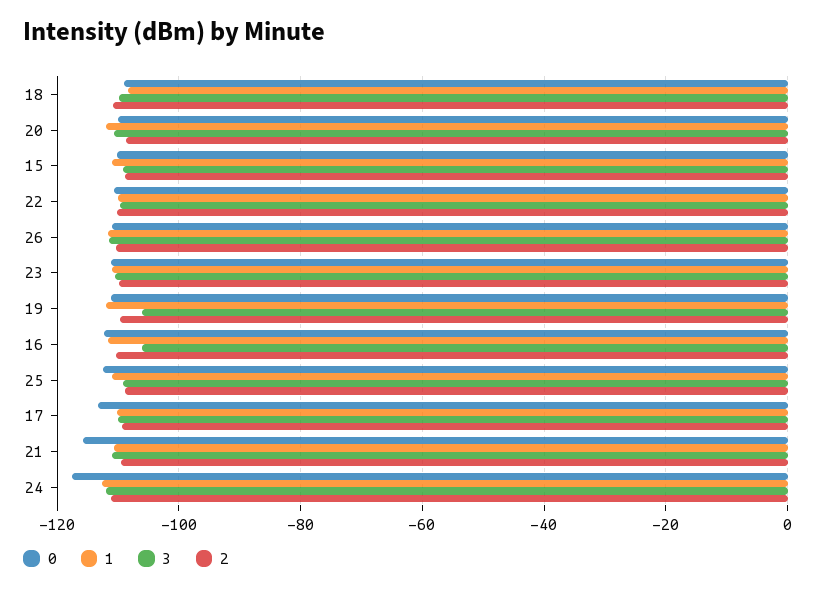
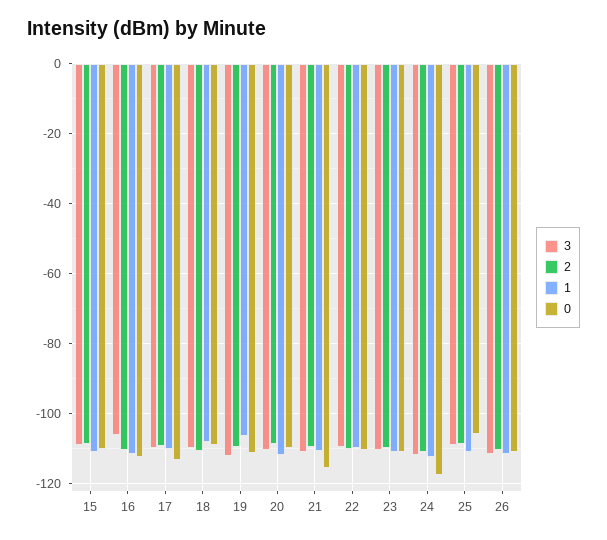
  {
    "0": {
      "18": -110,
      "20": -110,
      "15": -110,
      "22": -110,
      "26": -110,
      "23": -112,
      "19": -112,
      "16": -112,
-     "25": -112,
+     "25": -106,
      "17": -114,
      "21": -116,
      "24": -118
    },
    "1": {
      "18": -108,
      "20": -112,
      "15": -112,
      "22": -110,
      "26": -112,
      "23": -110,
-     "19": -112,
+     "19": -106,
      "16": -112,
      "25": -112,
      "17": -110,
      "21": -110,
      "24": -112
    },
    "3": {
      "18": -110,
      "20": -110,
      "15": -110,
      "22": -110,
      "26": -112,
      "23": -110,
-     "19": -106,
+     "19": -112,
      "16": -106,
      "25": -110,
      "17": -110,
      "21": -112,
      "24": -112
    },
    "2": {
      "18": -110,
      "20": -108,
      "15": -108,
      "22": -110,
      "26": -110,
      "23": -110,
      "19": -110,
      "16": -110,
      "25": -108,
      "17": -110,
      "21": -110,
      "24": -112
    }
  }

